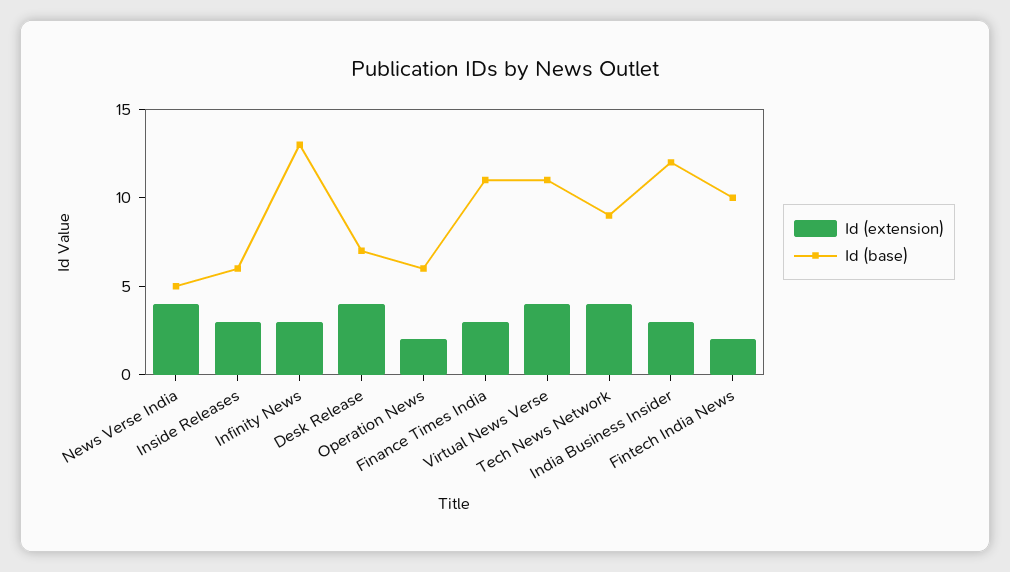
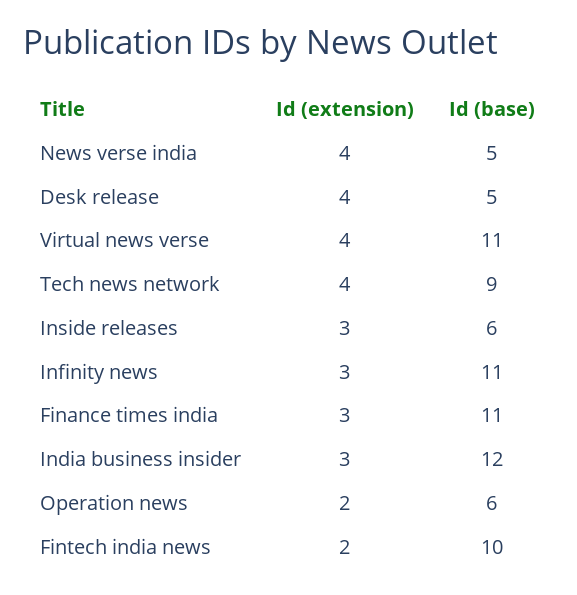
  {
    "Id (extension)": {
      "News Verse India": 4,
      "Inside Releases": 3,
      "Infinity News": 3,
      "Desk Release": 4,
      "Operation News": 2,
      "Finance Times India": 3,
      "Virtual News Verse": 4,
      "Tech News Network": 4,
      "India Business Insider": 3,
      "Fintech India News": 2
    },
    "Id (base)": {
      "News Verse India": 5,
      "Inside Releases": 6,
-     "Infinity News": 13,
+     "Infinity News": 11,
-     "Desk Release": 7,
+     "Desk Release": 5,
      "Operation News": 6,
      "Finance Times India": 11,
      "Virtual News Verse": 11,
      "Tech News Network": 9,
      "India Business Insider": 12,
      "Fintech India News": 10
    }
  }

